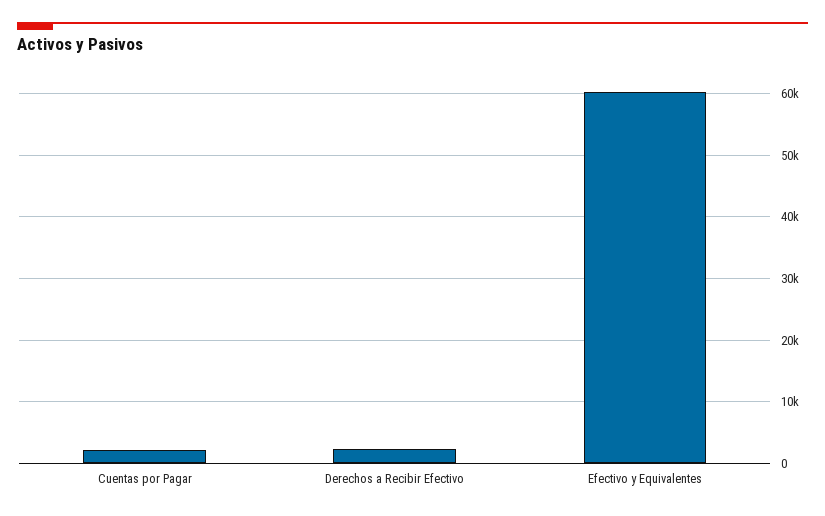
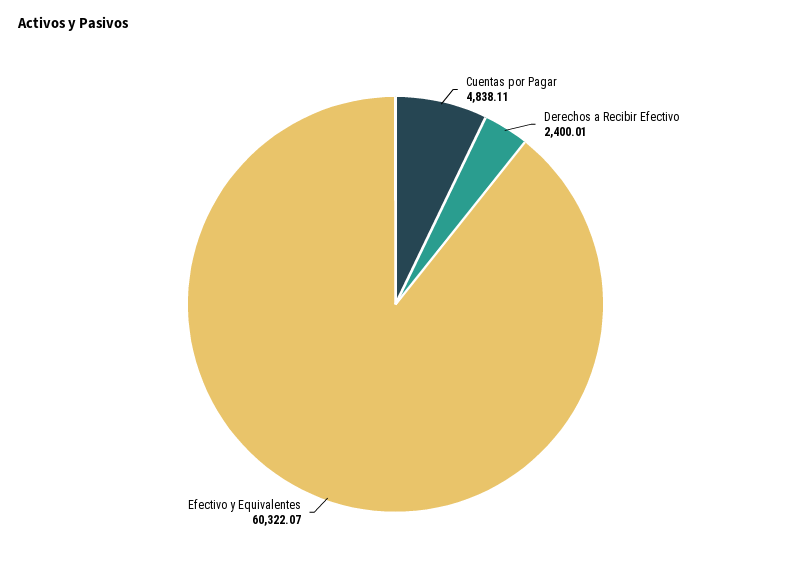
  {
-   "Cuentas por Pagar": 2000,
+   "Cuentas por Pagar": 4838.11,
    "Derechos a Recibir Efectivo": 2400.01,
    "Efectivo y Equivalentes": 60322.07
  }

